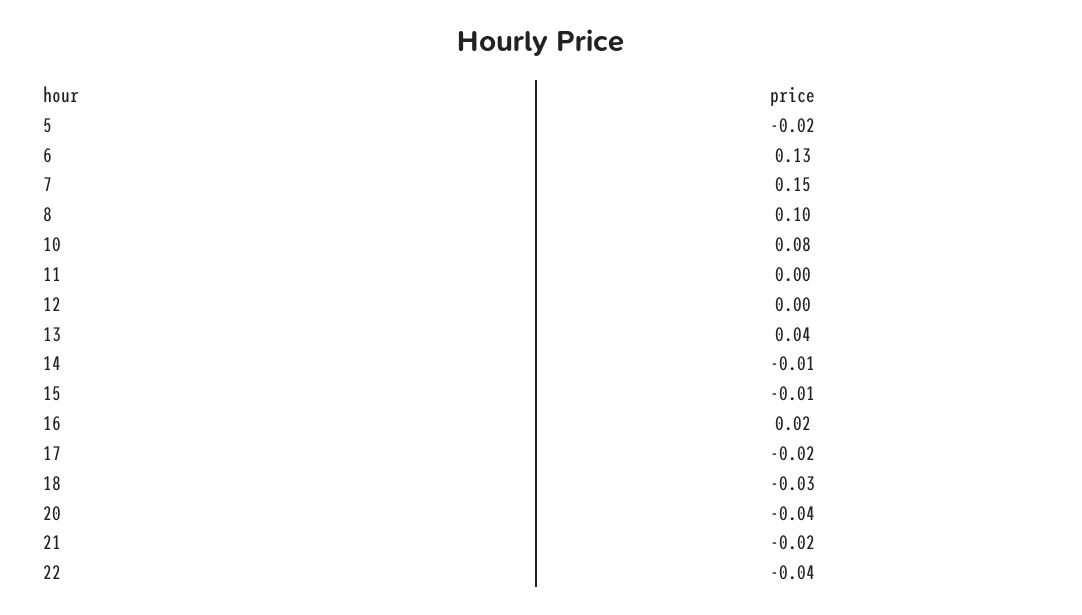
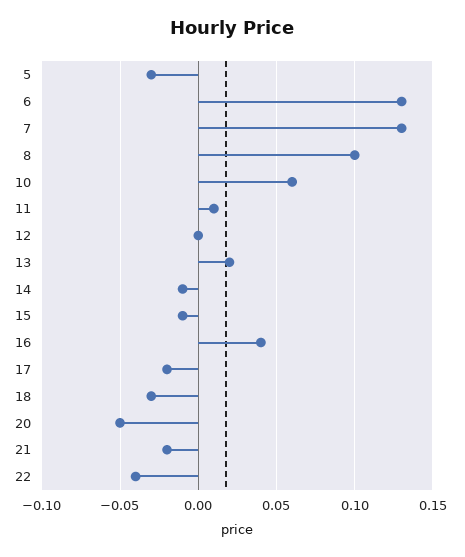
  {
-   "5": -0.02,
+   "5": -0.03,
    "6": 0.13,
-   "7": 0.15,
+   "7": 0.13,
    "8": 0.1,
-   "10": 0.08,
+   "10": 0.06,
-   "11": 0,
+   "11": 0.01,
    "12": 0,
-   "13": 0.04,
+   "13": 0.02,
    "14": -0.01,
    "15": -0.01,
-   "16": 0.02,
+   "16": 0.04,
    "17": -0.02,
    "18": -0.03,
-   "20": -0.04,
+   "20": -0.05,
    "21": -0.02,
    "22": -0.04
  }

